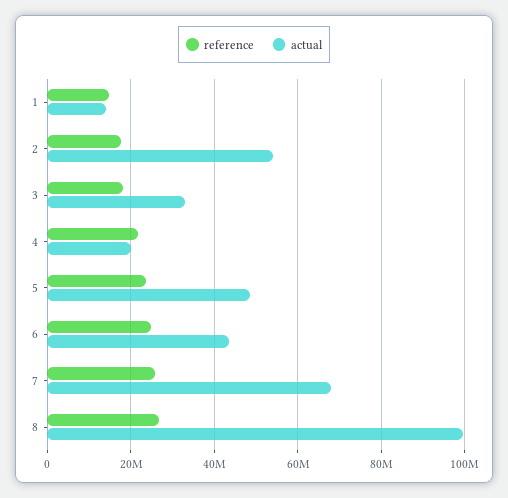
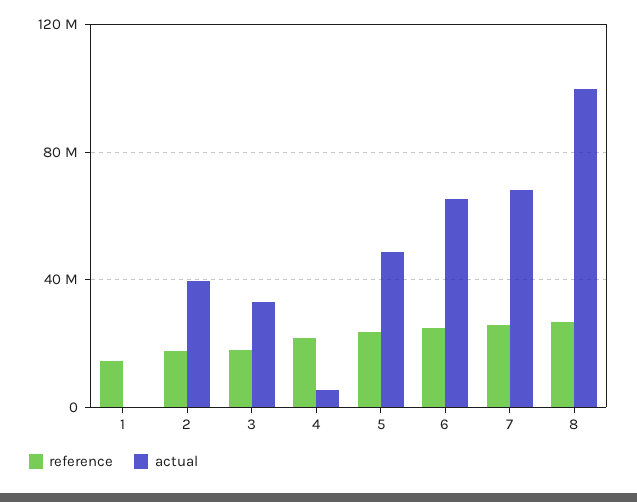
  {
    "reference": {
      "1": 14000000,
      "2": 18000000,
      "3": 18000000,
      "4": 22000000,
      "5": 24000000,
      "6": 24000000,
      "7": 26000000,
      "8": 26000000
    },
    "actual": {
-     "1": 14000000,
+     "1": 0,
-     "2": 54000000,
+     "2": 40000000,
      "3": 34000000,
-     "4": 20000000,
+     "4": 5000000,
      "5": 48000000,
-     "6": 44000000,
+     "6": 65000000,
      "7": 68000000,
      "8": 100000000
    }
  }

